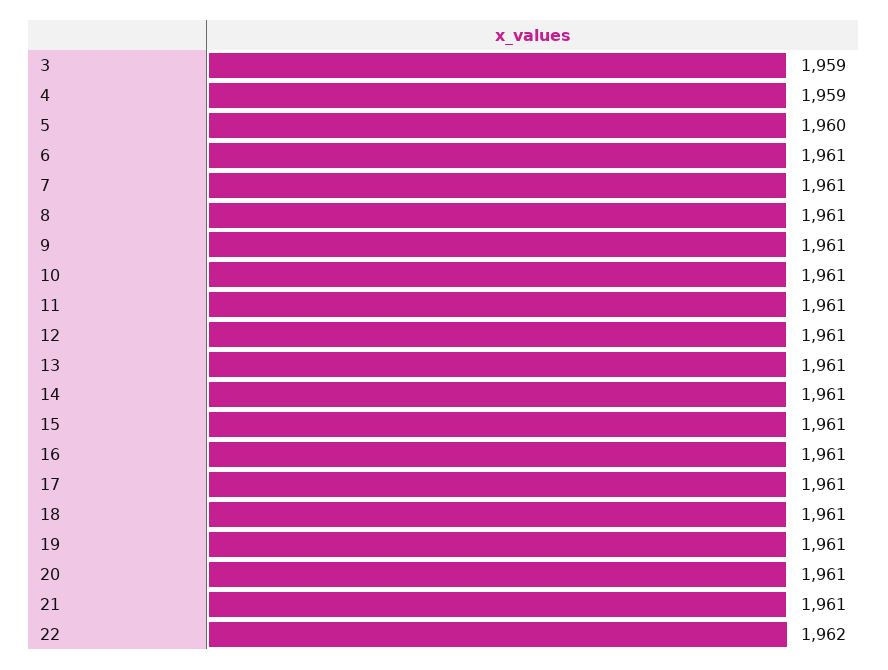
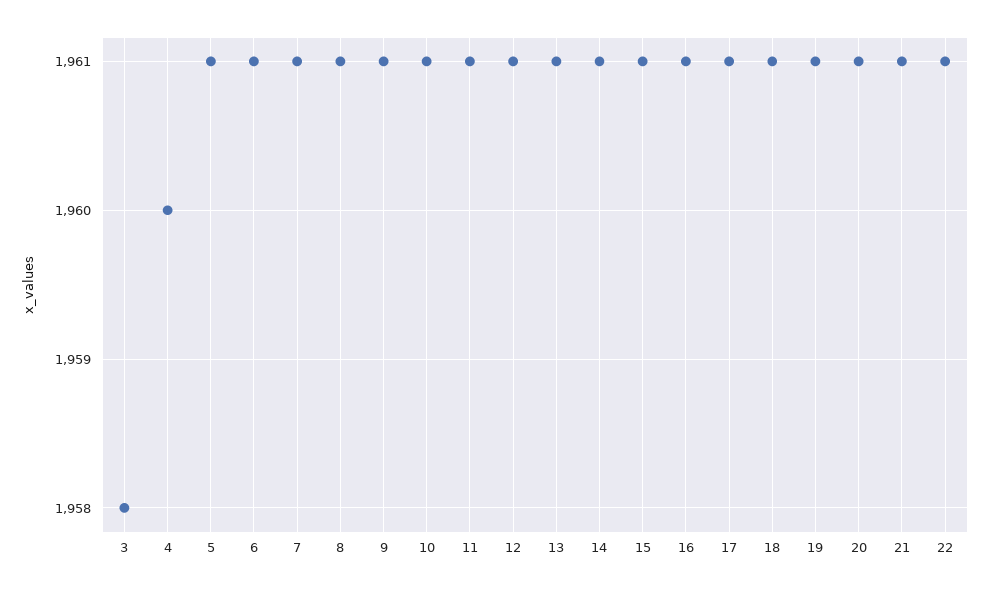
  {
-   "3": 1959,
+   "3": 1958,
-   "4": 1959,
+   "4": 1960,
-   "5": 1960,
+   "5": 1961,
    "6": 1961,
    "7": 1961,
    "8": 1961,
    "9": 1961,
    "10": 1961,
    "11": 1961,
    "12": 1961,
    "13": 1961,
    "14": 1961,
    "15": 1961,
    "16": 1961,
    "17": 1961,
    "18": 1961,
    "19": 1961,
    "20": 1961,
    "21": 1961,
-   "22": 1962
+   "22": 1961
  }

